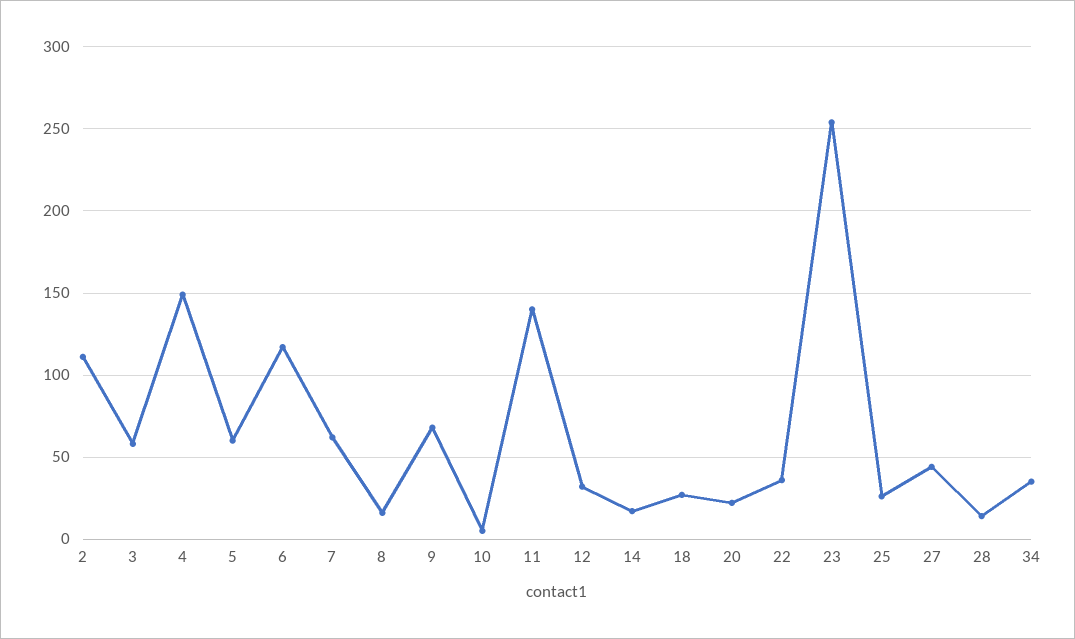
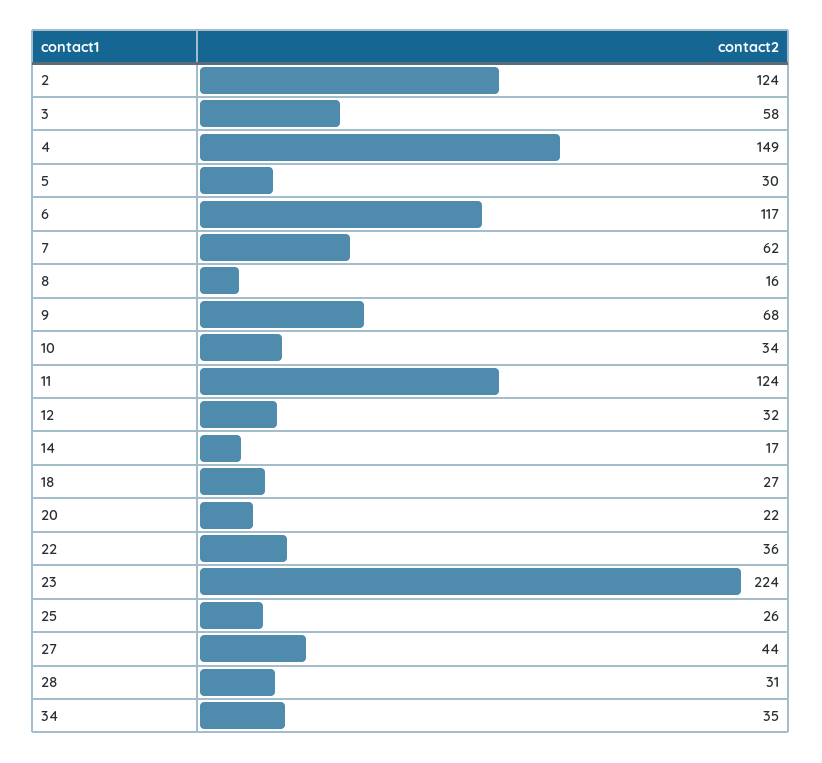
  {
-   "2": 110,
+   "2": 124,
    "3": 58,
    "4": 149,
-   "5": 60,
+   "5": 30,
    "6": 117,
    "7": 62,
    "8": 16,
    "9": 68,
-   "10": 5,
+   "10": 34,
-   "11": 140,
+   "11": 124,
    "12": 32,
    "14": 17,
    "18": 27,
    "20": 22,
    "22": 36,
-   "23": 255,
+   "23": 224,
    "25": 26,
    "27": 44,
-   "28": 15,
+   "28": 31,
    "34": 35
  }

